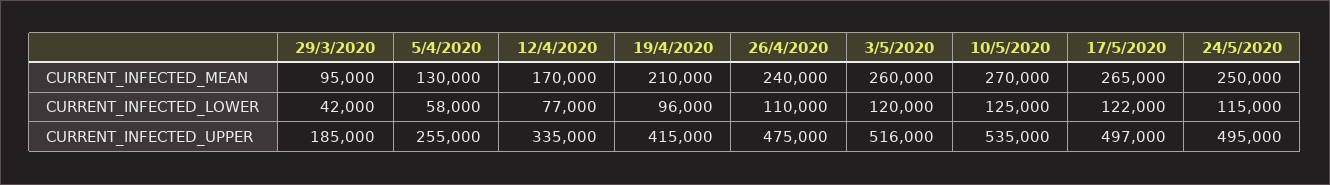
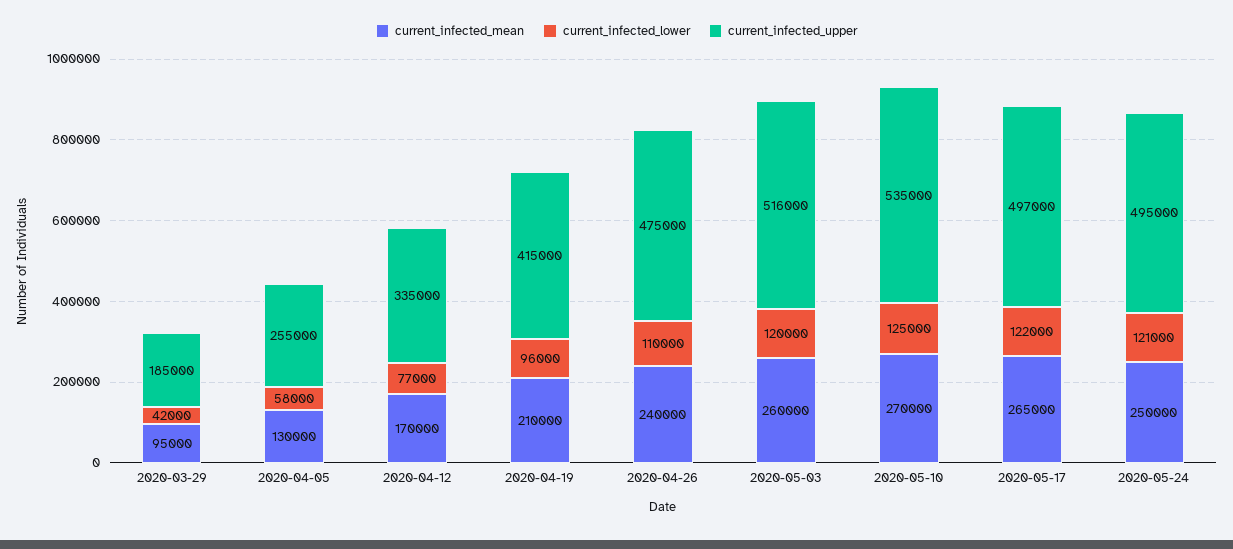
  {
    "CURRENT_INFECTED_MEAN": {
      "29/3/2020": 95000,
      "5/4/2020": 130000,
      "12/4/2020": 170000,
      "19/4/2020": 210000,
      "26/4/2020": 240000,
      "3/5/2020": 260000,
      "10/5/2020": 270000,
      "17/5/2020": 265000,
      "24/5/2020": 250000
    },
    "CURRENT_INFECTED_LOWER": {
      "29/3/2020": 42000,
      "5/4/2020": 58000,
      "12/4/2020": 77000,
      "19/4/2020": 96000,
      "26/4/2020": 110000,
      "3/5/2020": 120000,
      "10/5/2020": 125000,
      "17/5/2020": 122000,
-     "24/5/2020": 115000
+     "24/5/2020": 121000
    },
    "CURRENT_INFECTED_UPPER": {
      "29/3/2020": 185000,
      "5/4/2020": 255000,
      "12/4/2020": 335000,
      "19/4/2020": 415000,
      "26/4/2020": 475000,
      "3/5/2020": 516000,
      "10/5/2020": 535000,
      "17/5/2020": 497000,
      "24/5/2020": 495000
    }
  }

